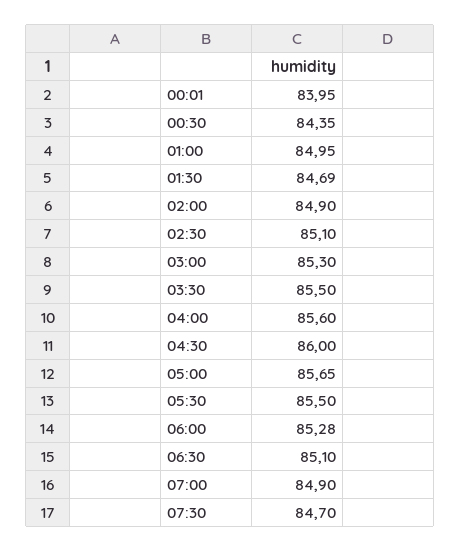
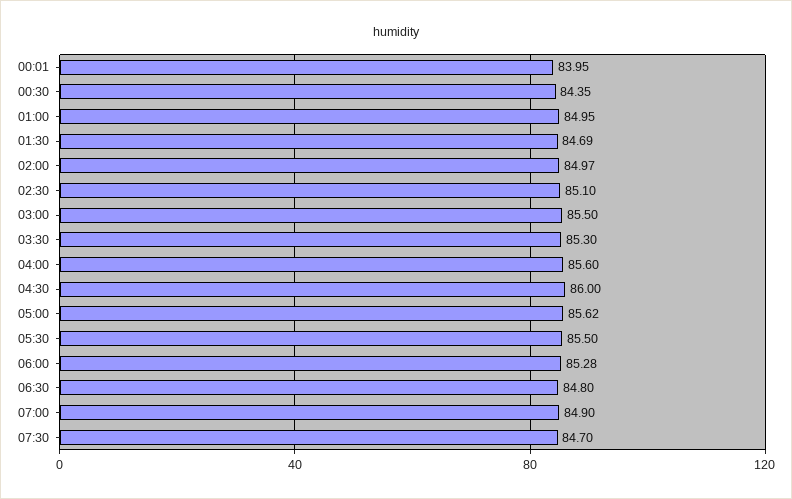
  {
    "00:01": 83.95,
    "00:30": 84.35,
    "01:00": 84.95,
    "01:30": 84.69,
-   "02:00": 84.9,
+   "02:00": 84.97,
    "02:30": 85.1,
-   "03:00": 85.3,
+   "03:00": 85.5,
-   "03:30": 85.5,
+   "03:30": 85.3,
    "04:00": 85.6,
    "04:30": 86,
-   "05:00": 85.65,
+   "05:00": 85.62,
    "05:30": 85.5,
    "06:00": 85.28,
-   "06:30": 85.1,
+   "06:30": 84.8,
    "07:00": 84.9,
    "07:30": 84.7
  }

